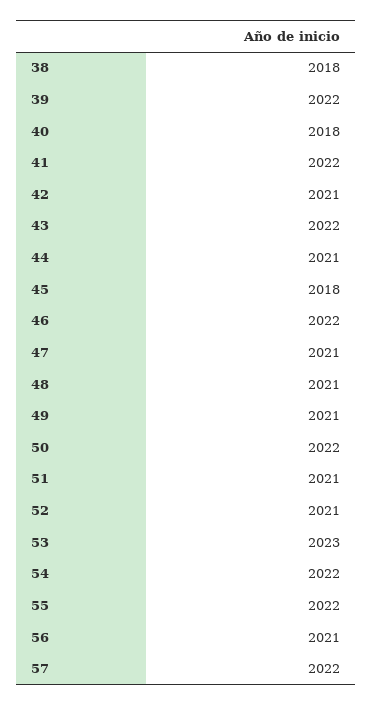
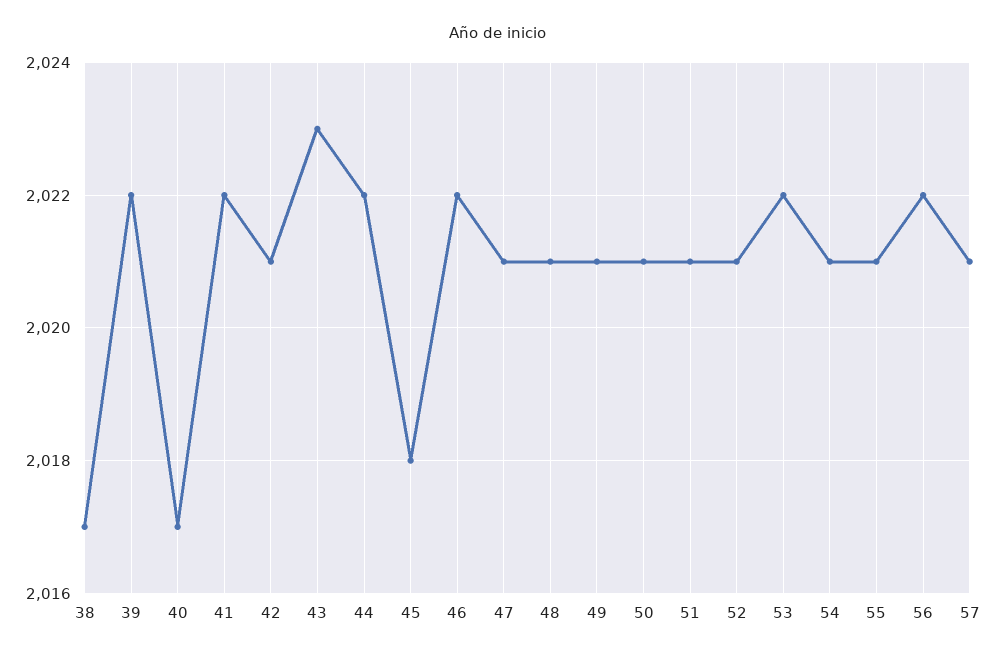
  {
-   "38": 2018,
+   "38": 2017,
    "39": 2022,
-   "40": 2018,
+   "40": 2017,
    "41": 2022,
    "42": 2021,
-   "43": 2022,
+   "43": 2023,
-   "44": 2021,
+   "44": 2022,
    "45": 2018,
    "46": 2022,
    "47": 2021,
    "48": 2021,
    "49": 2021,
-   "50": 2022,
+   "50": 2021,
    "51": 2021,
    "52": 2021,
-   "53": 2023,
+   "53": 2022,
-   "54": 2022,
+   "54": 2021,
-   "55": 2022,
+   "55": 2021,
-   "56": 2021,
+   "56": 2022,
-   "57": 2022
+   "57": 2021
  }

